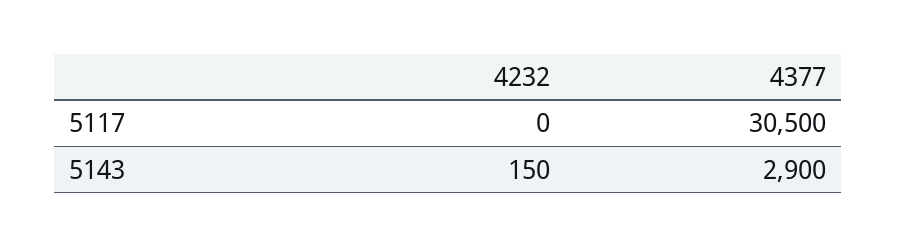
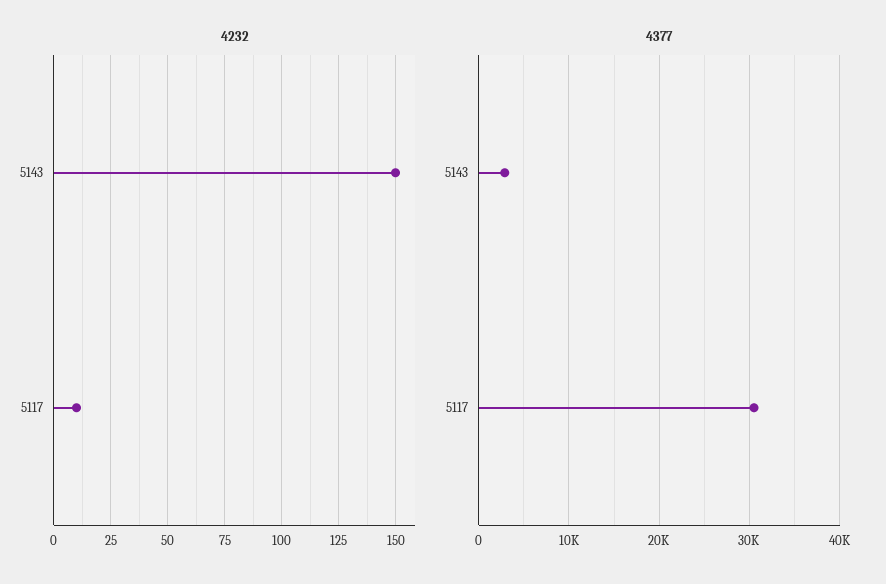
  {
    "4232": {
-     "5117": 0,
+     "5117": 10,
      "5143": 150
    },
    "4377": {
      "5117": 30500,
      "5143": 2900
    }
  }

